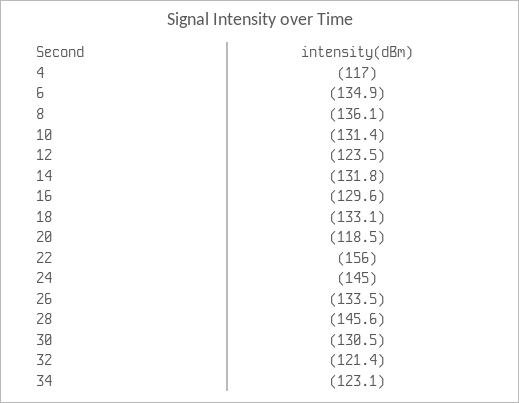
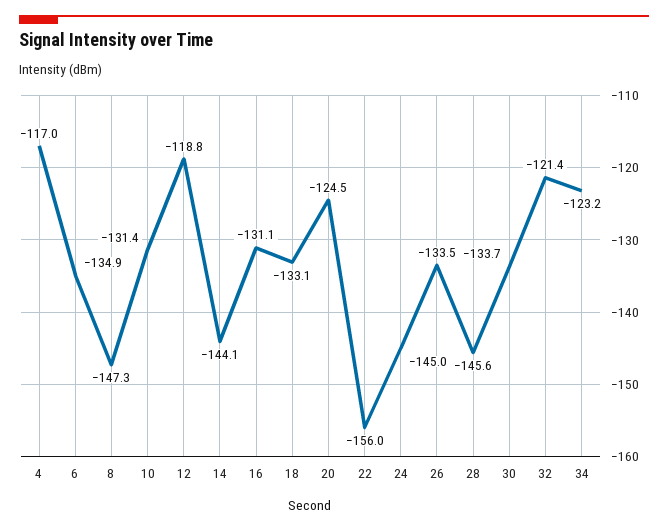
  {
    "4": -117,
    "6": -134.9,
-   "8": -136.1,
+   "8": -147.3,
    "10": -131.4,
-   "12": -123.5,
+   "12": -118.8,
-   "14": -131.8,
+   "14": -144.1,
-   "16": -129.6,
+   "16": -131.1,
    "18": -133.1,
-   "20": -118.5,
+   "20": -124.5,
    "22": -156,
    "24": -145,
    "26": -133.5,
    "28": -145.6,
-   "30": -130.5,
+   "30": -133.7,
    "32": -121.4,
-   "34": -123.1
+   "34": -123.2
  }

